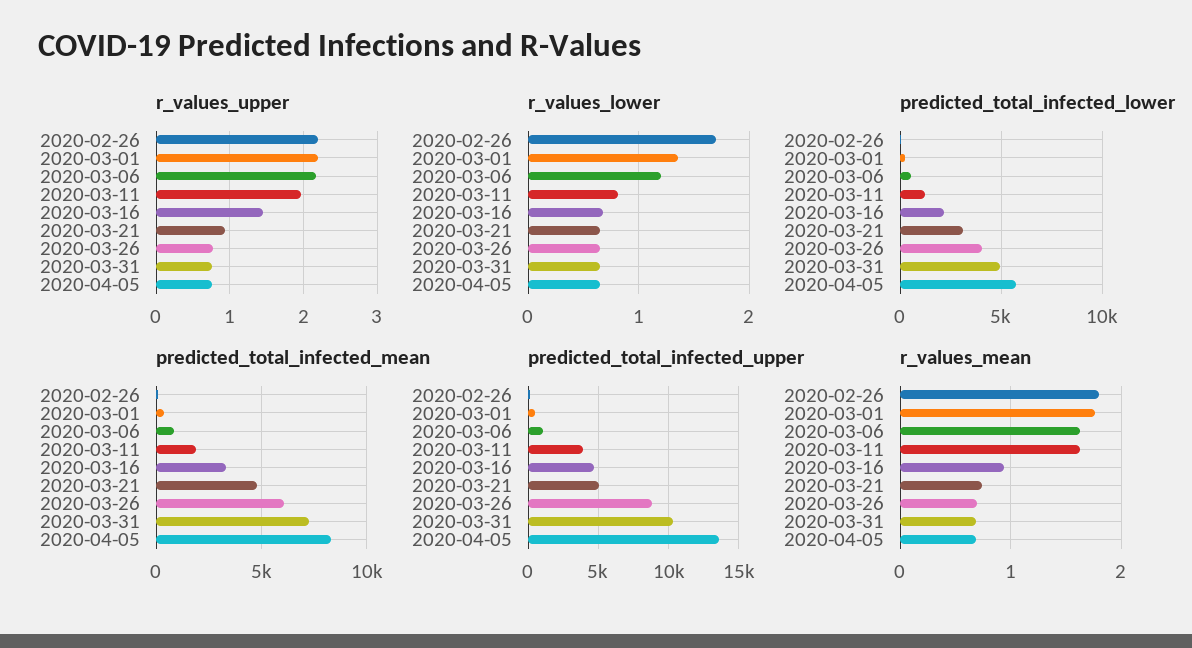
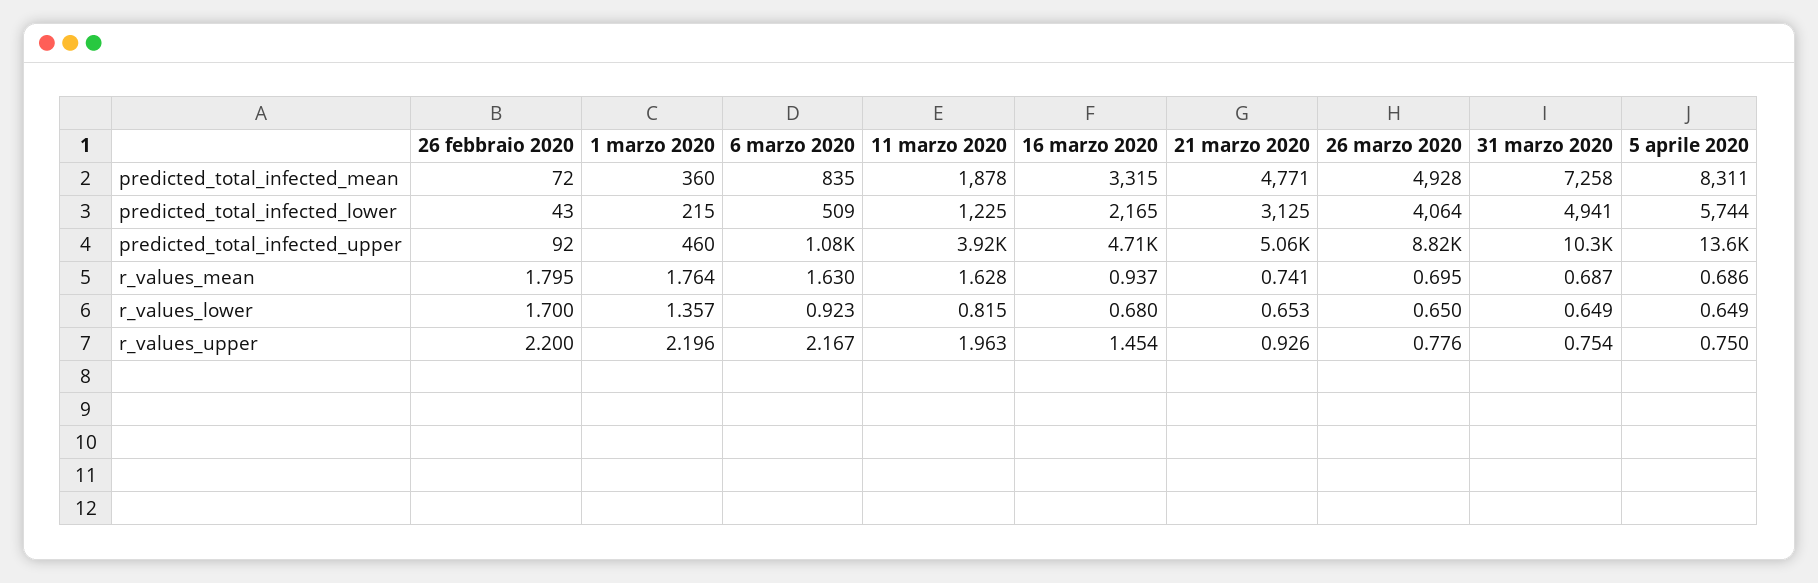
  {
    "r_values_upper": {
      "2020-02-26": 2.2,
      "2020-03-01": 2.196,
      "2020-03-06": 2.167,
      "2020-03-11": 1.963,
      "2020-03-16": 1.454,
      "2020-03-21": 0.926,
      "2020-03-26": 0.776,
      "2020-03-31": 0.754,
      "2020-04-05": 0.75
    },
    "r_values_lower": {
      "2020-02-26": 1.7,
      "2020-03-01": 1.357,
-     "2020-03-06": 1.2,
+     "2020-03-06": 0.923,
      "2020-03-11": 0.815,
      "2020-03-16": 0.68,
      "2020-03-21": 0.653,
      "2020-03-26": 0.65,
      "2020-03-31": 0.649,
      "2020-04-05": 0.649
    },
    "predicted_total_infected_lower": {
      "2020-02-26": 43,
      "2020-03-01": 215,
      "2020-03-06": 509,
      "2020-03-11": 1225,
      "2020-03-16": 2165,
      "2020-03-21": 3125,
      "2020-03-26": 4064,
      "2020-03-31": 4941,
      "2020-04-05": 5744
    },
    "predicted_total_infected_mean": {
      "2020-02-26": 72,
      "2020-03-01": 360,
      "2020-03-06": 835,
      "2020-03-11": 1878,
      "2020-03-16": 3315,
      "2020-03-21": 4771,
-     "2020-03-26": 6000,
+     "2020-03-26": 4928,
      "2020-03-31": 7258,
      "2020-04-05": 8311
    },
    "predicted_total_infected_upper": {
      "2020-02-26": 92,
      "2020-03-01": 460,
      "2020-03-06": 1080,
      "2020-03-11": 3920,
      "2020-03-16": 4710,
      "2020-03-21": 5060,
      "2020-03-26": 8820,
      "2020-03-31": 10300,
      "2020-04-05": 13600
    },
    "r_values_mean": {
      "2020-02-26": 1.795,
      "2020-03-01": 1.764,
      "2020-03-06": 1.63,
      "2020-03-11": 1.628,
      "2020-03-16": 0.937,
      "2020-03-21": 0.741,
      "2020-03-26": 0.695,
      "2020-03-31": 0.687,
      "2020-04-05": 0.686
    }
  }

